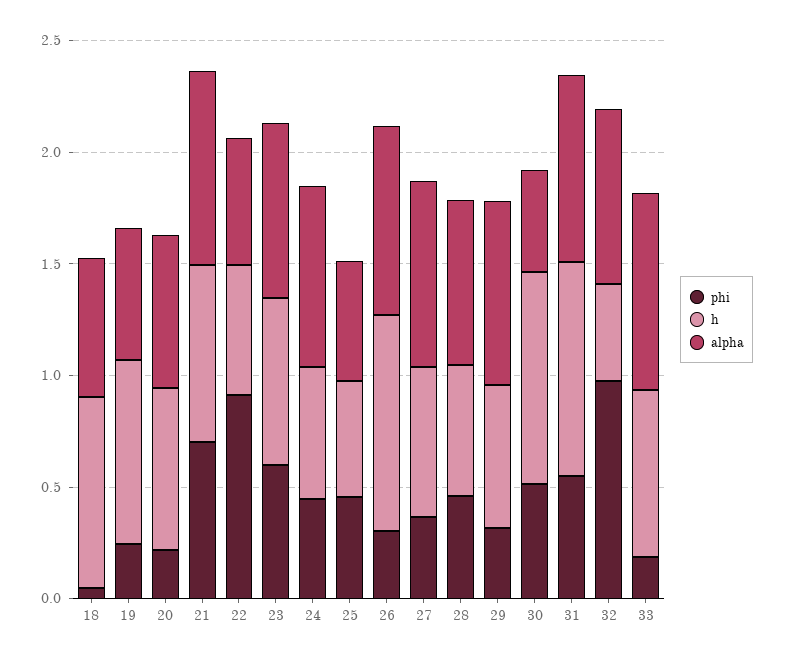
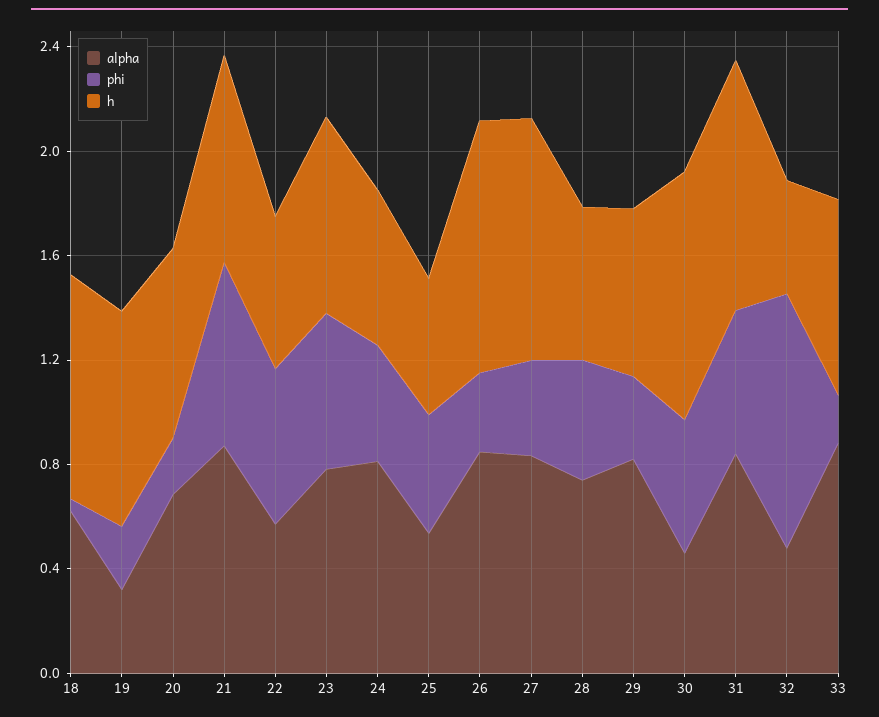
  {
    "phi": {
      "18": 0,
      "19": 0.2,
      "20": 0.2,
      "21": 0.7,
-     "22": 0.9,
+     "22": 0.6,
      "23": 0.6,
      "24": 0.4,
      "25": 0.5,
      "26": 0.3,
      "27": 0.4,
      "28": 0.5,
      "29": 0.3,
      "30": 0.5,
      "31": 0.5,
      "32": 1,
      "33": 0.2
    },
    "h": {
      "18": 0.9,
      "19": 0.8,
      "20": 0.7,
      "21": 0.8,
      "22": 0.6,
      "23": 0.7,
      "24": 0.6,
      "25": 0.5,
      "26": 1,
-     "27": 0.7,
+     "27": 0.9,
      "28": 0.6,
      "29": 0.6,
      "30": 0.9,
      "31": 1,
      "32": 0.4,
      "33": 0.8
    },
    "alpha": {
      "18": 0.6,
-     "19": 0.6,
+     "19": 0.3,
      "20": 0.7,
      "21": 0.9,
      "22": 0.6,
      "23": 0.8,
      "24": 0.8,
      "25": 0.5,
      "26": 0.8,
      "27": 0.8,
      "28": 0.7,
      "29": 0.8,
      "30": 0.5,
      "31": 0.8,
-     "32": 0.8,
+     "32": 0.5,
      "33": 0.9
    }
  }

